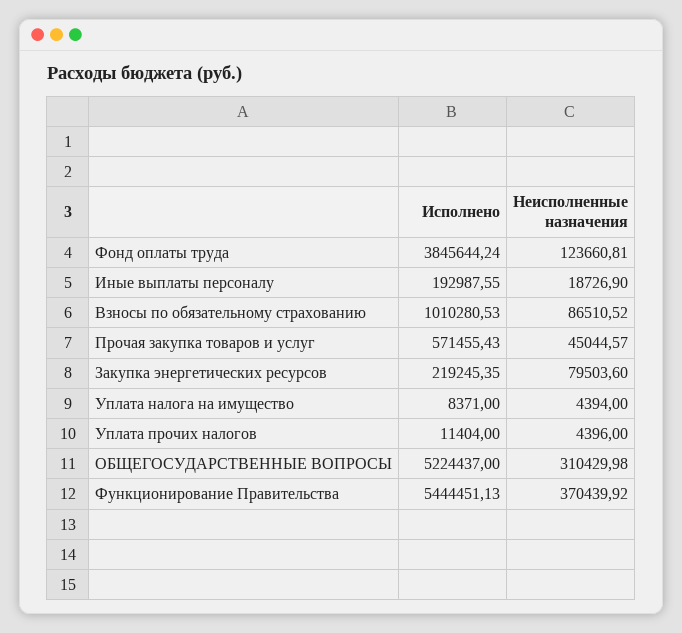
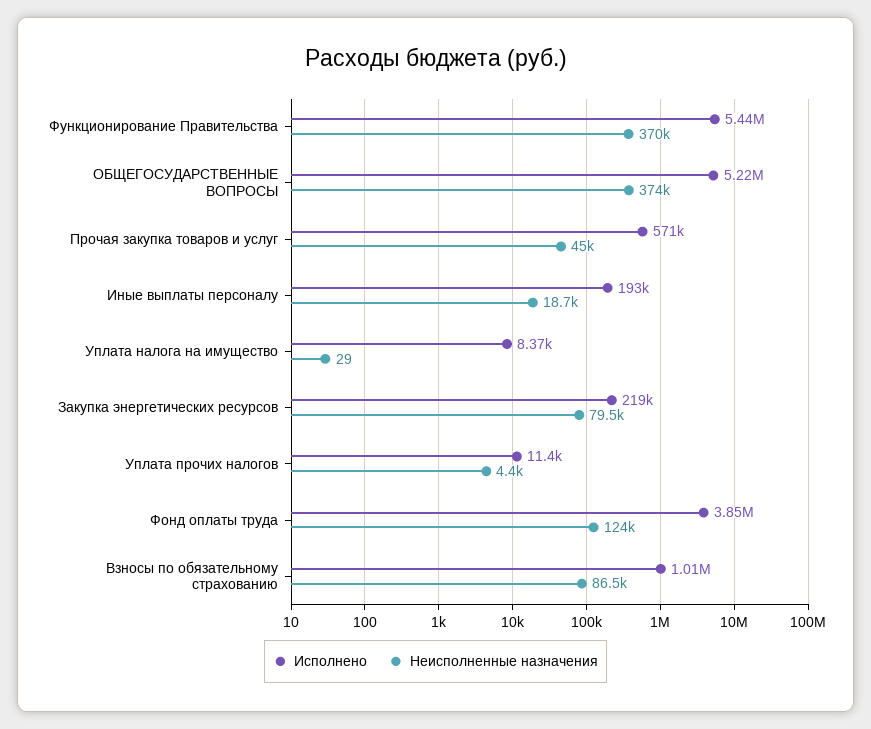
  {
    "Исполнено": {
      "Фонд оплаты труда": 3845644.24,
      "Иные выплаты персоналу": 192987.55,
      "Взносы по обязательному страхованию": 1010280.53,
      "Прочая закупка товаров и услуг": 571455.43,
      "Закупка энергетических ресурсов": 219245.35,
      "Уплата налога на имущество": 8371,
      "Уплата прочих налогов": 11404,
      "ОБЩЕГОСУДАРСТВЕННЫЕ ВОПРОСЫ": 5224437,
      "Функционирование Правительства": 5444451.13
    },
    "Неисполненные назначения": {
      "Фонд оплаты труда": 123660.81,
      "Иные выплаты персоналу": 18726.9,
      "Взносы по обязательному страхованию": 86510.52,
      "Прочая закупка товаров и услуг": 45044.57,
      "Закупка энергетических ресурсов": 79503.6,
-     "Уплата налога на имущество": 4394,
+     "Уплата налога на имущество": 29,
      "Уплата прочих налогов": 4396,
-     "ОБЩЕГОСУДАРСТВЕННЫЕ ВОПРОСЫ": 310429.98,
+     "ОБЩЕГОСУДАРСТВЕННЫЕ ВОПРОСЫ": 374000,
      "Функционирование Правительства": 370439.92
    }
  }

